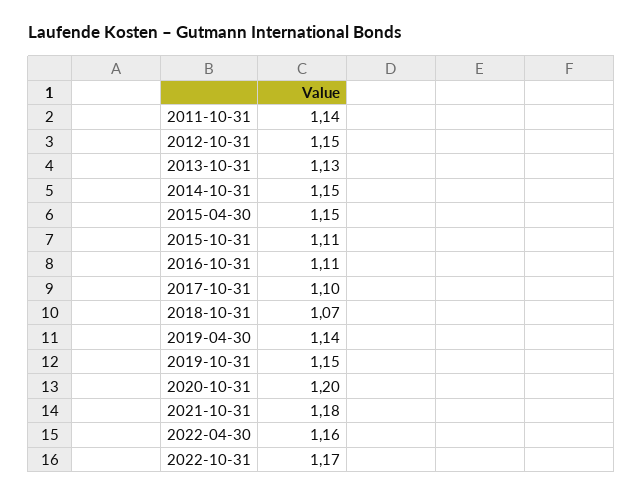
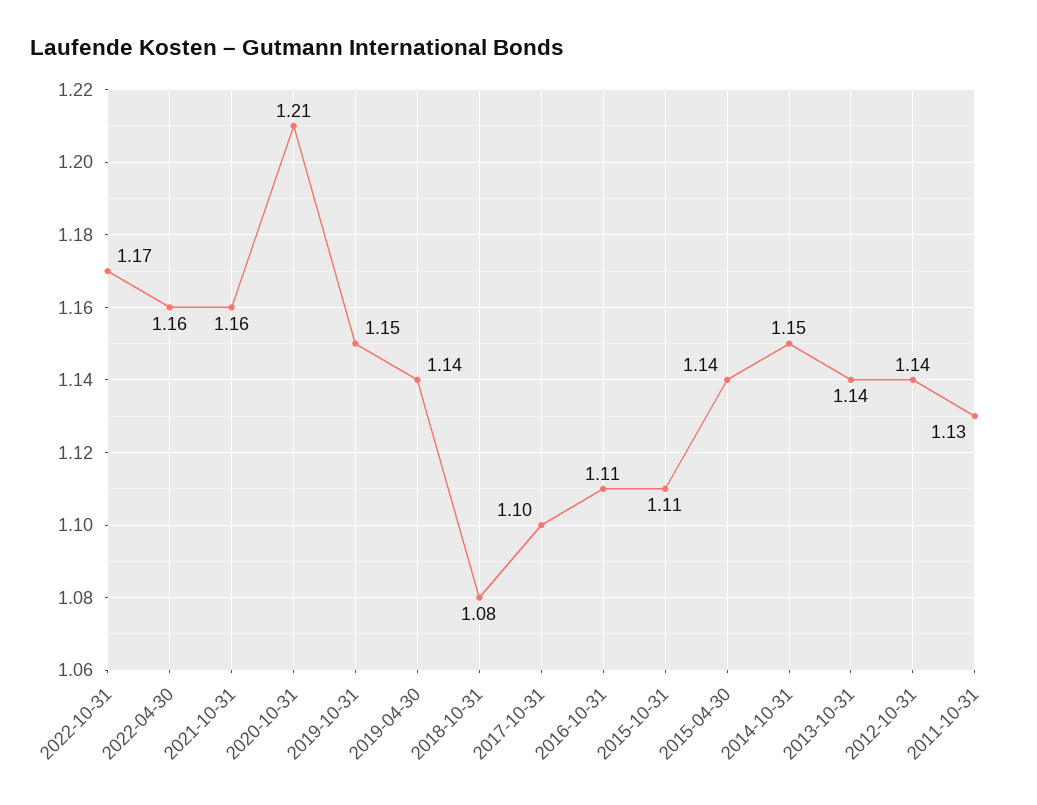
  {
-   "2011-10-31": 1.14,
+   "2011-10-31": 1.13,
-   "2012-10-31": 1.15,
+   "2012-10-31": 1.14,
-   "2013-10-31": 1.13,
+   "2013-10-31": 1.14,
    "2014-10-31": 1.15,
-   "2015-04-30": 1.15,
+   "2015-04-30": 1.14,
    "2015-10-31": 1.11,
    "2016-10-31": 1.11,
    "2017-10-31": 1.1,
-   "2018-10-31": 1.07,
+   "2018-10-31": 1.08,
    "2019-04-30": 1.14,
    "2019-10-31": 1.15,
-   "2020-10-31": 1.2,
+   "2020-10-31": 1.21,
-   "2021-10-31": 1.18,
+   "2021-10-31": 1.16,
    "2022-04-30": 1.16,
    "2022-10-31": 1.17
  }

